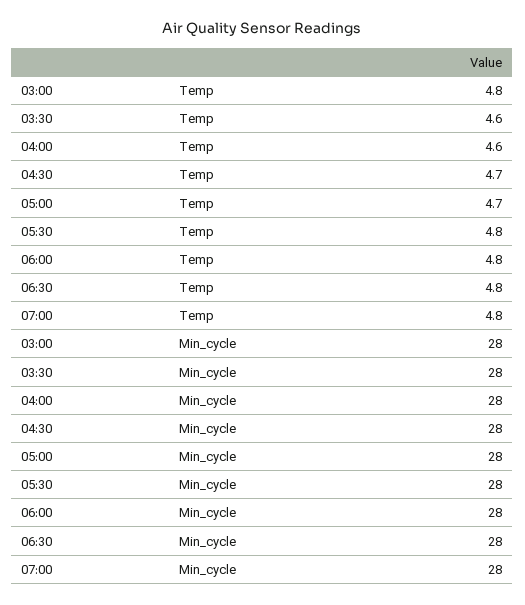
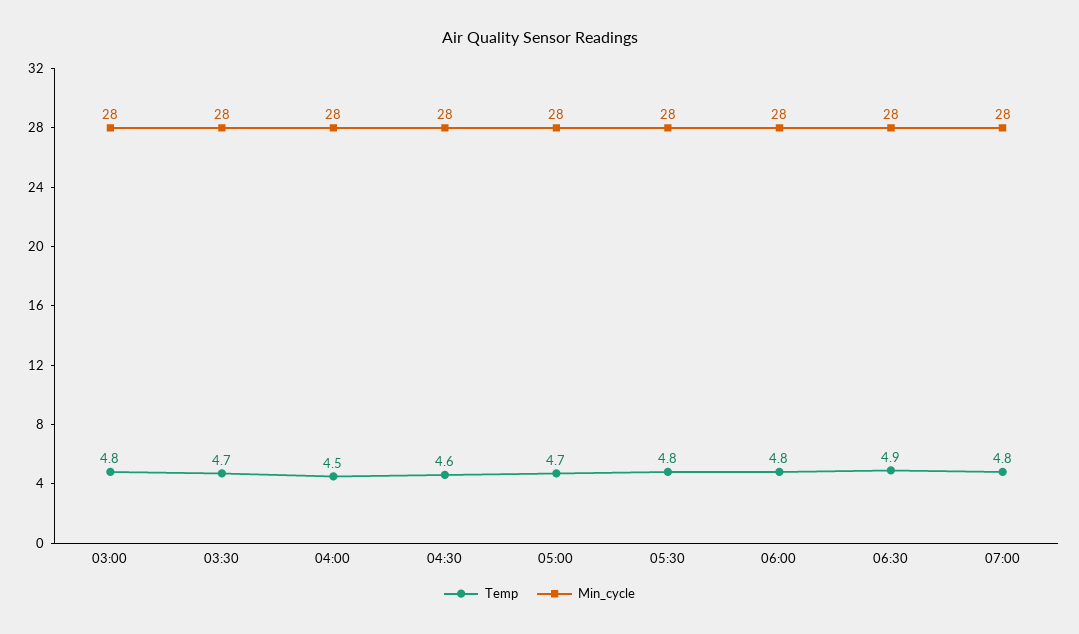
  {
    "Temp": {
      "03:00": 4.8,
-     "03:30": 4.6,
+     "03:30": 4.7,
-     "04:00": 4.6,
+     "04:00": 4.5,
-     "04:30": 4.7,
+     "04:30": 4.6,
      "05:00": 4.7,
      "05:30": 4.8,
      "06:00": 4.8,
-     "06:30": 4.8,
+     "06:30": 4.9,
      "07:00": 4.8
    },
    "Min_cycle": {
      "03:00": 28,
      "03:30": 28,
      "04:00": 28,
      "04:30": 28,
      "05:00": 28,
      "05:30": 28,
      "06:00": 28,
      "06:30": 28,
      "07:00": 28
    }
  }

